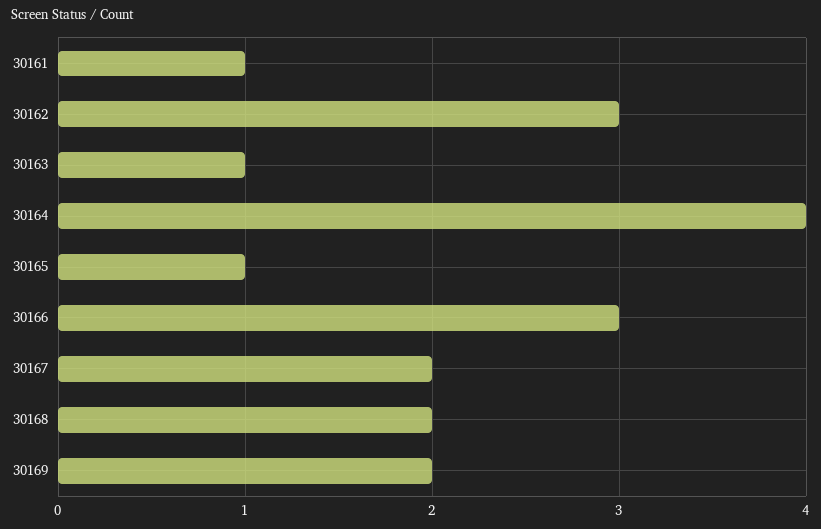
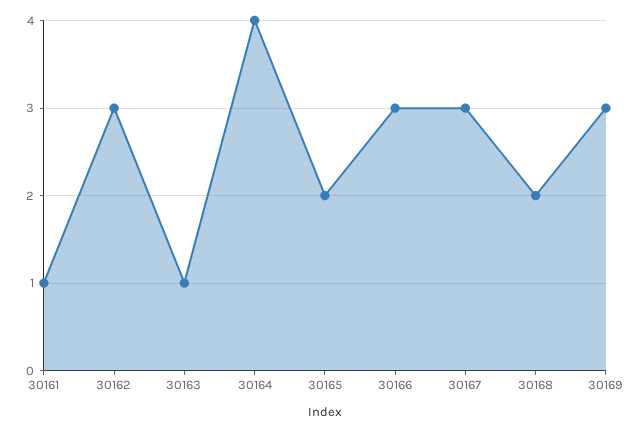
  {
    "30161": 1,
    "30162": 3,
    "30163": 1,
    "30164": 4,
-   "30165": 1,
+   "30165": 2,
    "30166": 3,
-   "30167": 2,
+   "30167": 3,
    "30168": 2,
-   "30169": 2
+   "30169": 3
  }

